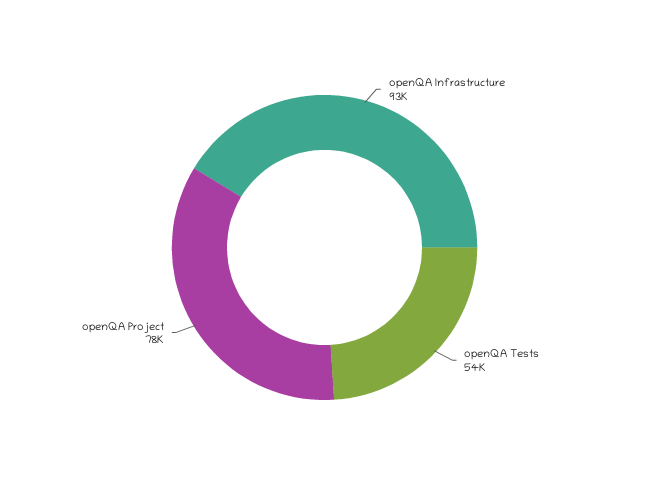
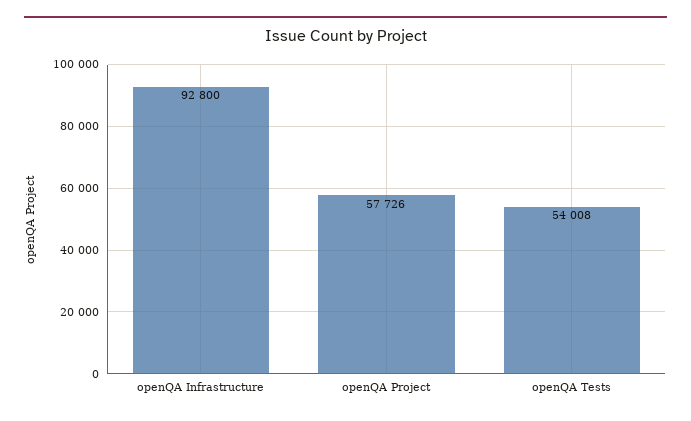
  {
    "openQA Infrastructure": 92800,
    "openQA Tests": 54008,
-   "openQA Project": 78000
+   "openQA Project": 57726
  }

